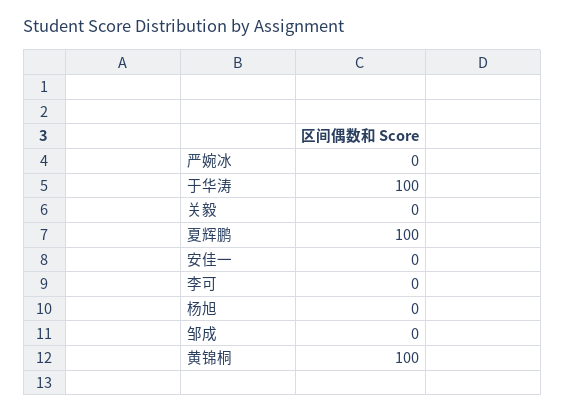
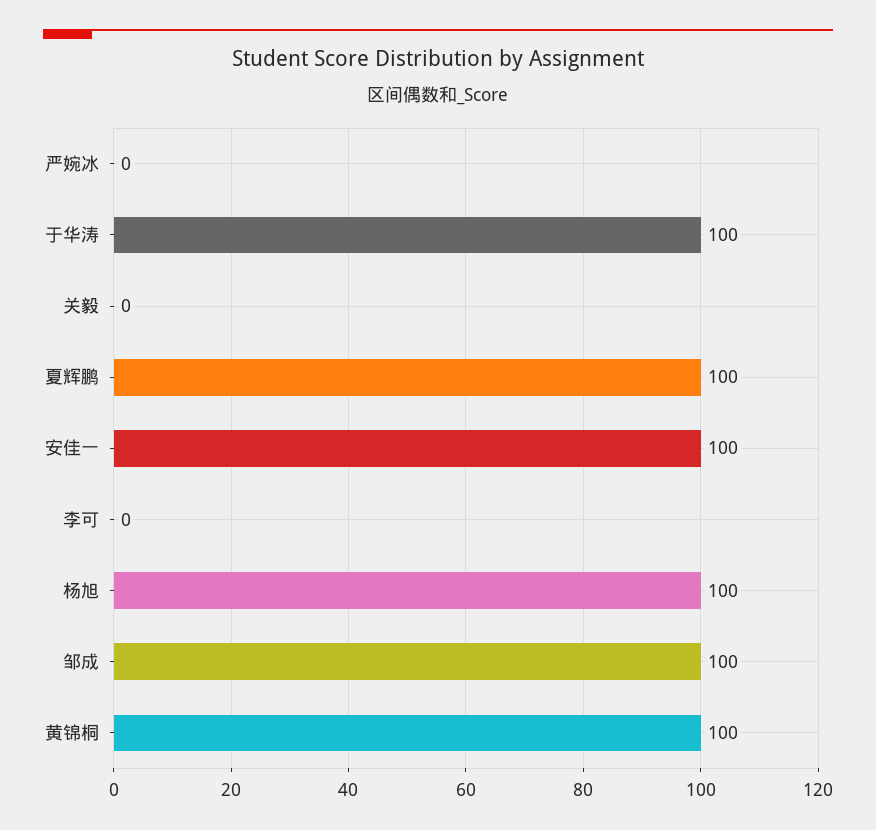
  {
    "严婉冰": 0,
    "于华涛": 100,
    "关毅": 0,
    "夏辉鹏": 100,
-   "安佳一": 0,
+   "安佳一": 100,
    "李可": 0,
-   "杨旭": 0,
+   "杨旭": 100,
-   "邹成": 0,
+   "邹成": 100,
    "黄锦桐": 100
  }

